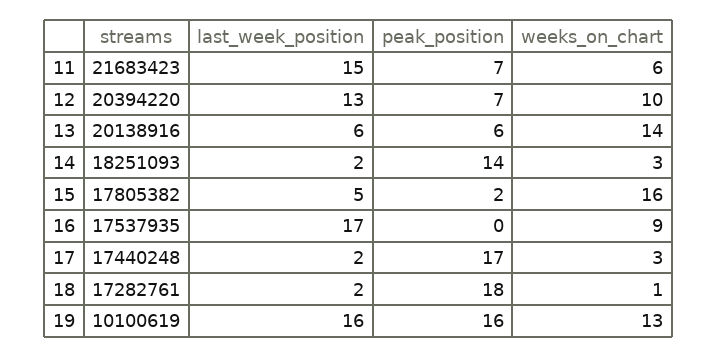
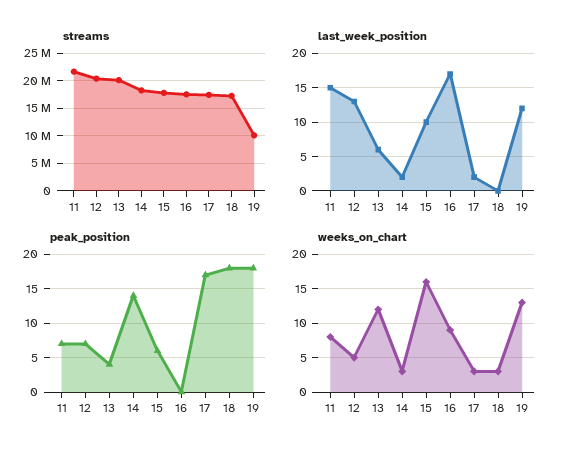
  {
    "streams": {
      "11": 21683423,
      "12": 20394220,
      "13": 20138916,
      "14": 18251093,
      "15": 17805382,
      "16": 17537935,
      "17": 17440248,
      "18": 17282761,
      "19": 10100619
    },
    "last_week_position": {
      "11": 15,
      "12": 13,
      "13": 6,
      "14": 2,
-     "15": 5,
+     "15": 10,
      "16": 17,
      "17": 2,
-     "18": 2,
+     "18": 0,
-     "19": 16
+     "19": 12
    },
    "peak_position": {
      "11": 7,
      "12": 7,
-     "13": 6,
+     "13": 4,
      "14": 14,
-     "15": 2,
+     "15": 6,
      "16": 0,
      "17": 17,
      "18": 18,
-     "19": 16
+     "19": 18
    },
    "weeks_on_chart": {
-     "11": 6,
+     "11": 8,
-     "12": 10,
+     "12": 5,
-     "13": 14,
+     "13": 12,
      "14": 3,
      "15": 16,
      "16": 9,
      "17": 3,
-     "18": 1,
+     "18": 3,
      "19": 13
    }
  }

